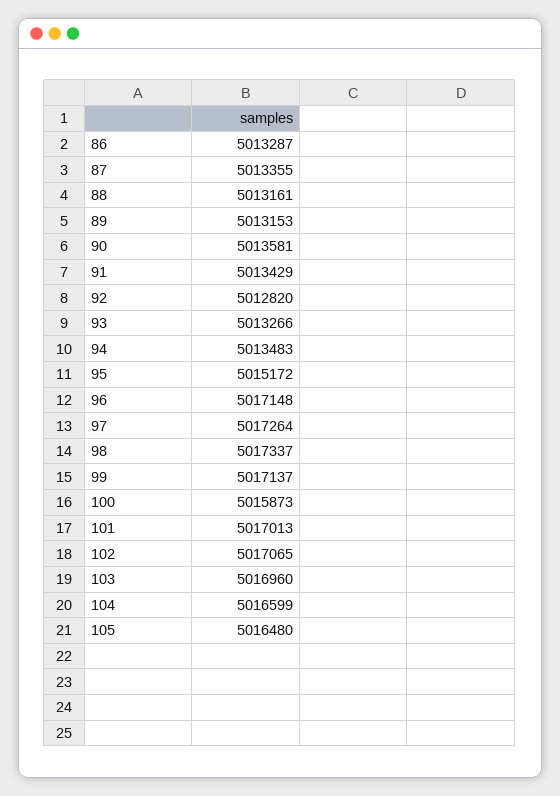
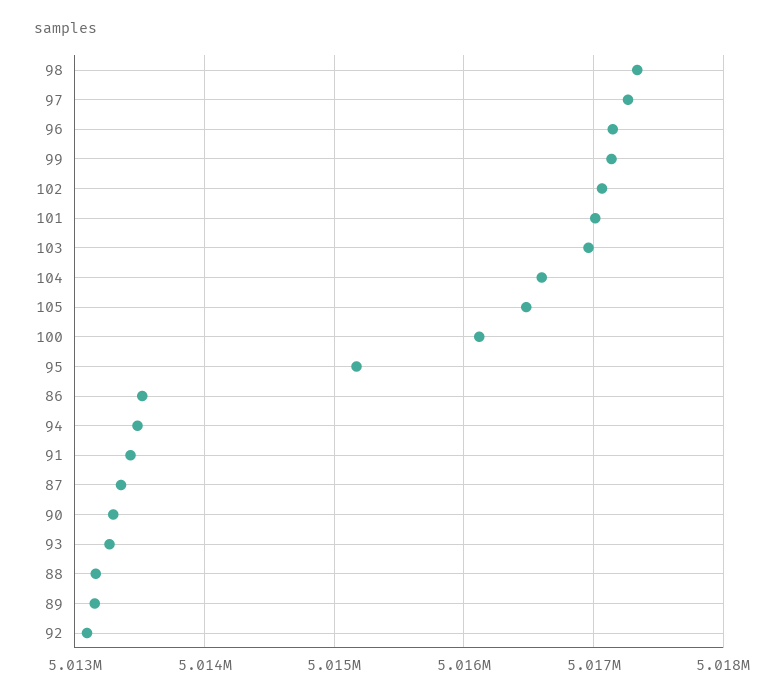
  {
-   "86": 5013287,
+   "86": 5013500,
    "87": 5013355,
    "88": 5013161,
    "89": 5013153,
-   "90": 5013581,
+   "90": 5013300,
    "91": 5013429,
-   "92": 5012820,
+   "92": 5013100,
    "93": 5013266,
    "94": 5013483,
    "95": 5015172,
    "96": 5017148,
    "97": 5017264,
    "98": 5017337,
    "99": 5017137,
-   "100": 5015873,
+   "100": 5016100,
    "101": 5017013,
    "102": 5017065,
    "103": 5016960,
    "104": 5016599,
    "105": 5016480
  }

